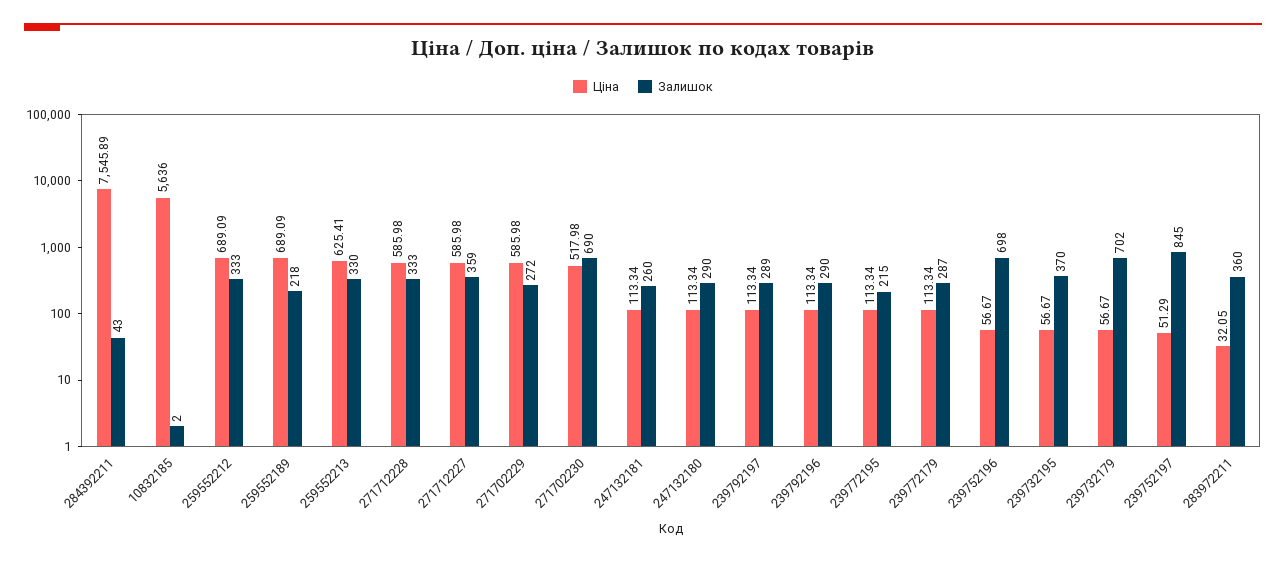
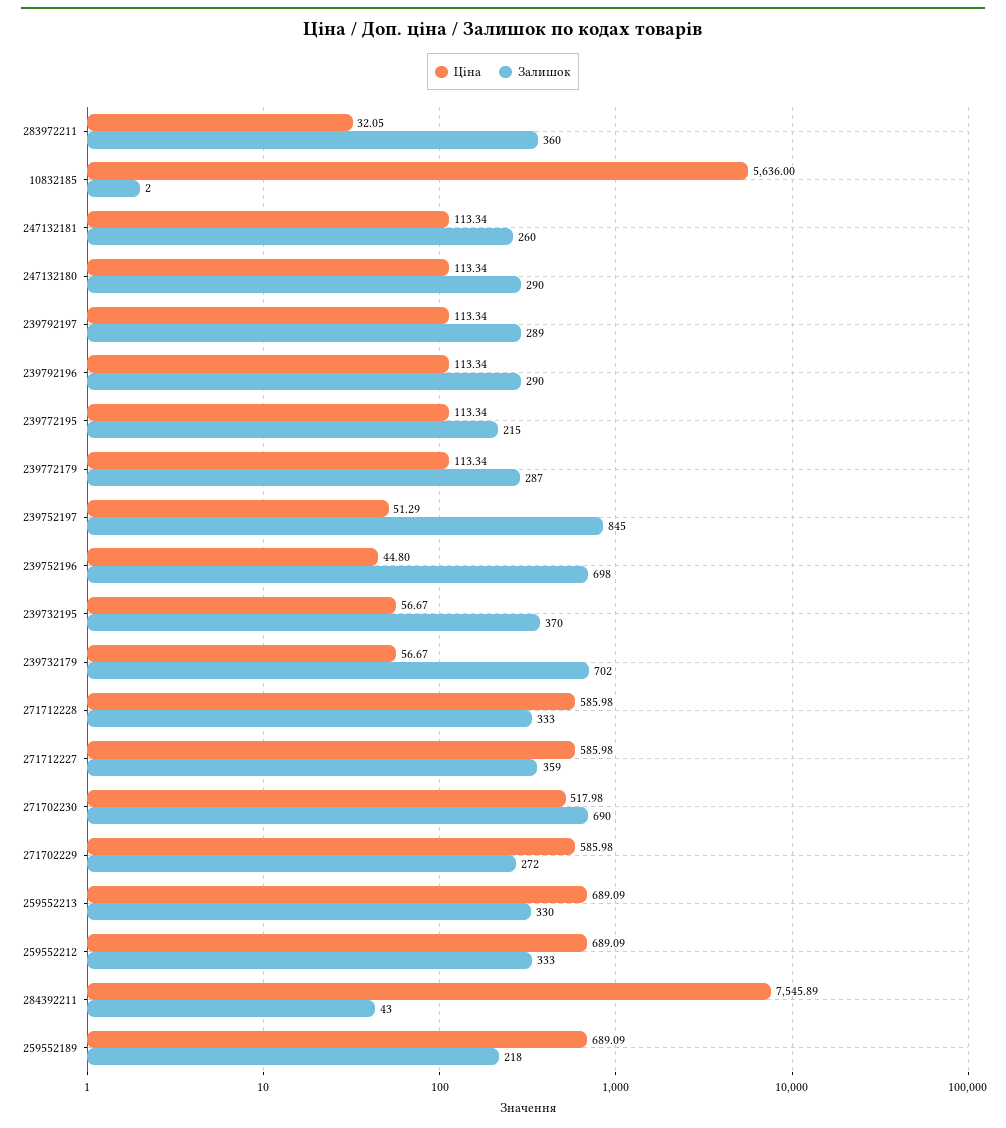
  {
    "Ціна": {
      "284392211": 7545.89,
      "10832185": 5636,
      "259552212": 689.09,
      "259552189": 689.09,
-     "259552213": 625.41,
+     "259552213": 689.09,
      "271712228": 585.98,
      "271712227": 585.98,
      "271702229": 585.98,
      "271702230": 517.98,
      "247132181": 113.34,
      "247132180": 113.34,
      "239792197": 113.34,
      "239792196": 113.34,
      "239772195": 113.34,
      "239772179": 113.34,
-     "239752196": 56.67,
+     "239752196": 44.8,
      "239732195": 56.67,
      "239732179": 56.67,
      "239752197": 51.29,
      "283972211": 32.05
    },
    "Залишок": {
      "284392211": 43,
      "10832185": 2,
      "259552212": 333,
      "259552189": 218,
      "259552213": 330,
      "271712228": 333,
      "271712227": 359,
      "271702229": 272,
      "271702230": 690,
      "247132181": 260,
      "247132180": 290,
      "239792197": 289,
      "239792196": 290,
      "239772195": 215,
      "239772179": 287,
      "239752196": 698,
      "239732195": 370,
      "239732179": 702,
      "239752197": 845,
      "283972211": 360
    }
  }

